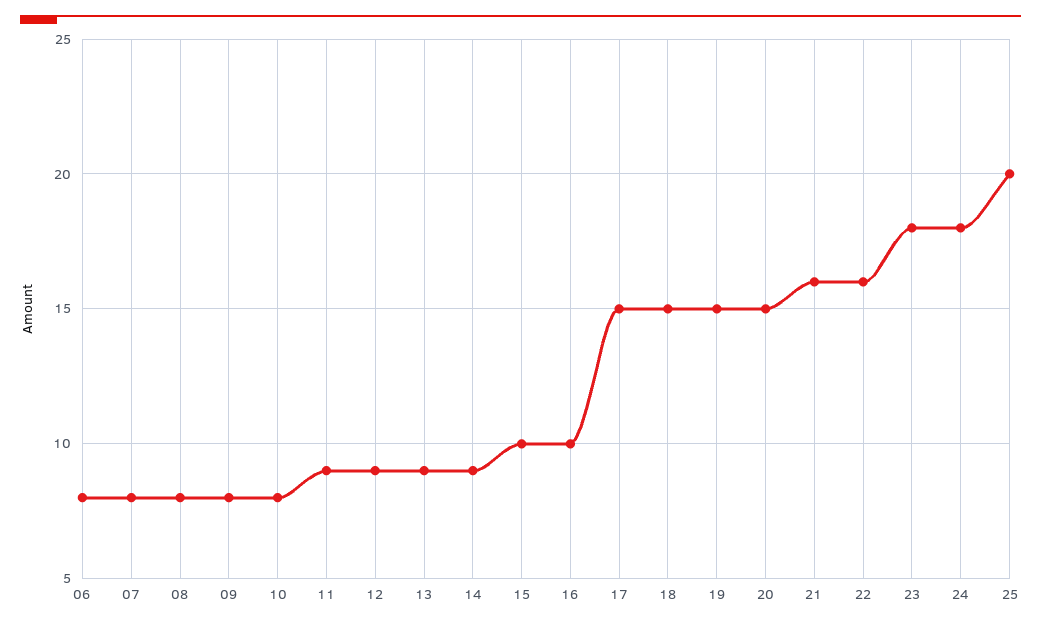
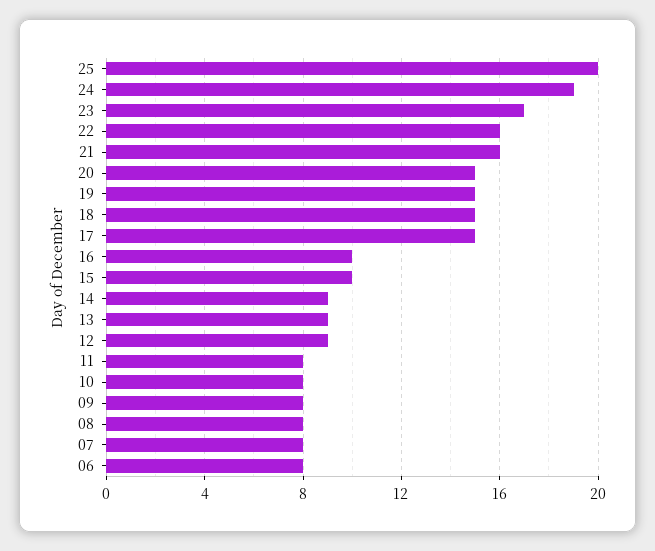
  {
    "06": 8,
    "07": 8,
    "08": 8,
    "09": 8,
    "10": 8,
-   "11": 9,
+   "11": 8,
    "12": 9,
    "13": 9,
    "14": 9,
    "15": 10,
    "16": 10,
    "17": 15,
    "18": 15,
    "19": 15,
    "20": 15,
    "21": 16,
    "22": 16,
-   "23": 18,
+   "23": 17,
-   "24": 18,
+   "24": 19,
    "25": 20
  }

